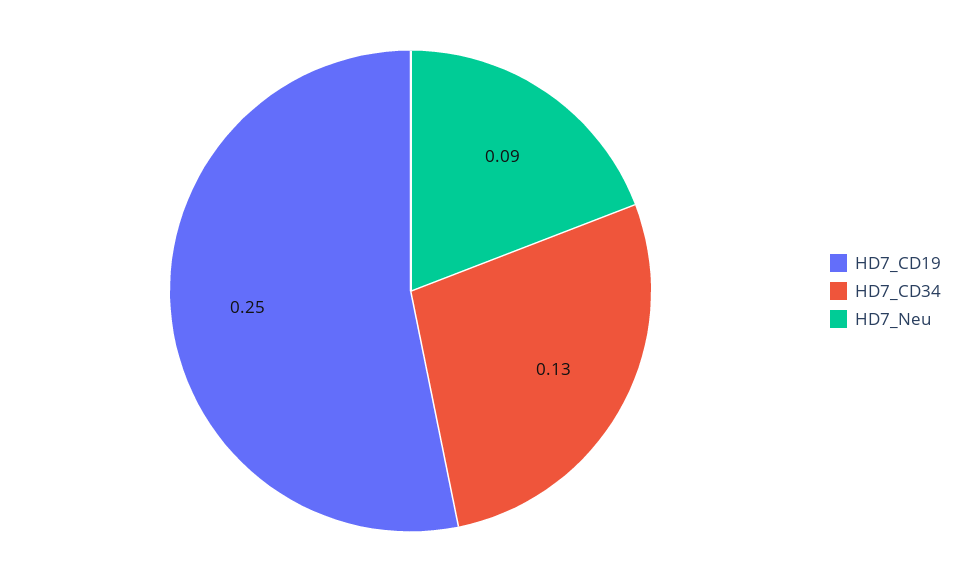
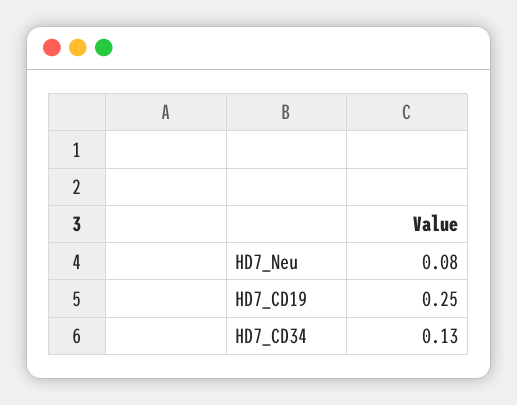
  {
    "HD7_CD19": 0.25,
    "HD7_CD34": 0.13,
-   "HD7_Neu": 0.09
+   "HD7_Neu": 0.08
  }

